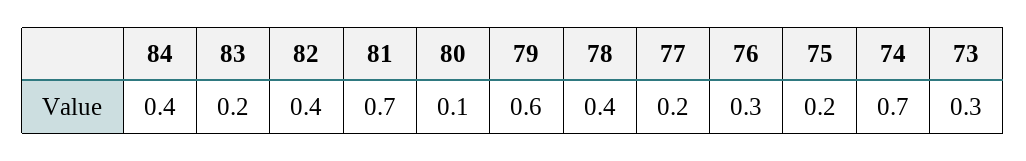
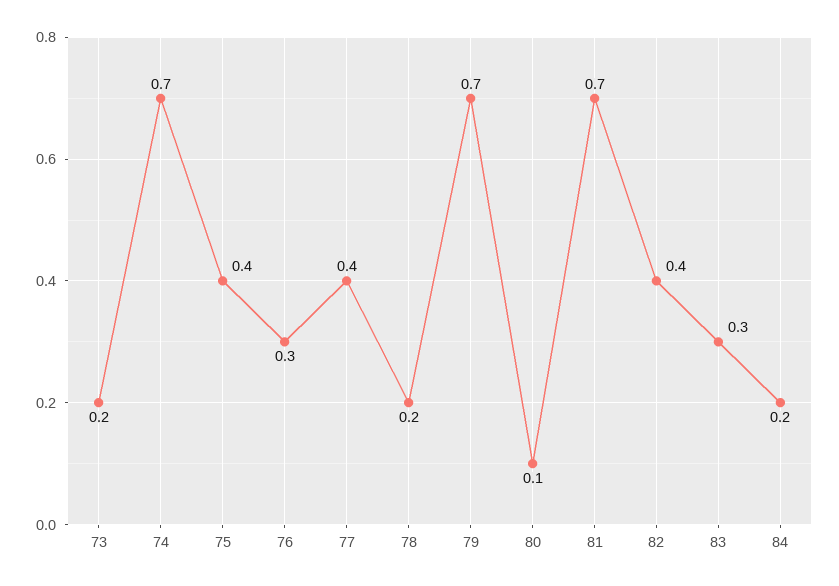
  {
-   "84": 0.4,
+   "84": 0.2,
-   "83": 0.2,
+   "83": 0.3,
    "82": 0.4,
    "81": 0.7,
    "80": 0.1,
-   "79": 0.6,
+   "79": 0.7,
-   "78": 0.4,
+   "78": 0.2,
-   "77": 0.2,
+   "77": 0.4,
    "76": 0.3,
-   "75": 0.2,
+   "75": 0.4,
    "74": 0.7,
-   "73": 0.3
+   "73": 0.2
  }

